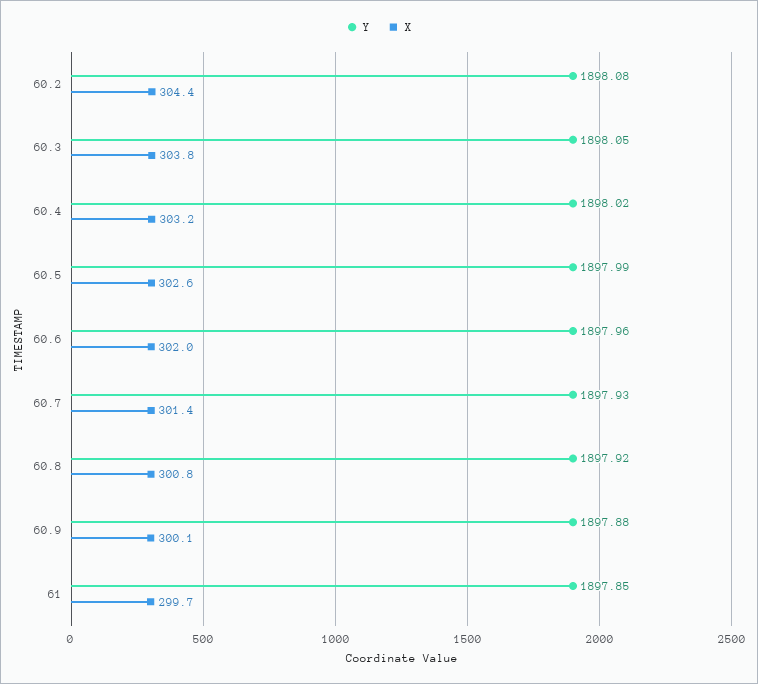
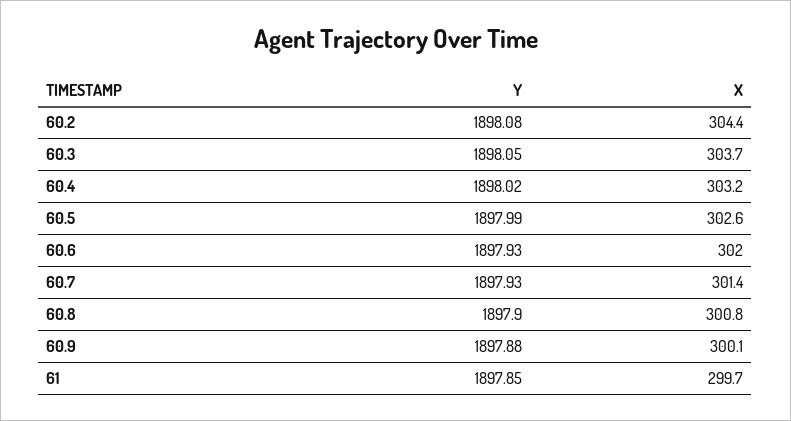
  {
    "Y": {
      "60.2": 1898.08,
      "60.3": 1898.05,
      "60.4": 1898.02,
      "60.5": 1897.99,
-     "60.6": 1897.96,
+     "60.6": 1897.93,
      "60.7": 1897.93,
-     "60.8": 1897.92,
+     "60.8": 1897.9,
      "60.9": 1897.88,
      "61": 1897.85
    },
    "X": {
      "60.2": 304.4,
-     "60.3": 303.8,
+     "60.3": 303.7,
      "60.4": 303.2,
      "60.5": 302.6,
      "60.6": 302,
      "60.7": 301.4,
      "60.8": 300.8,
      "60.9": 300.1,
      "61": 299.7
    }
  }

